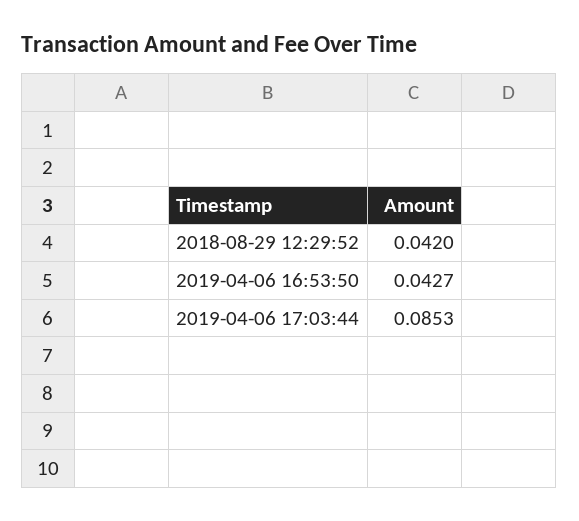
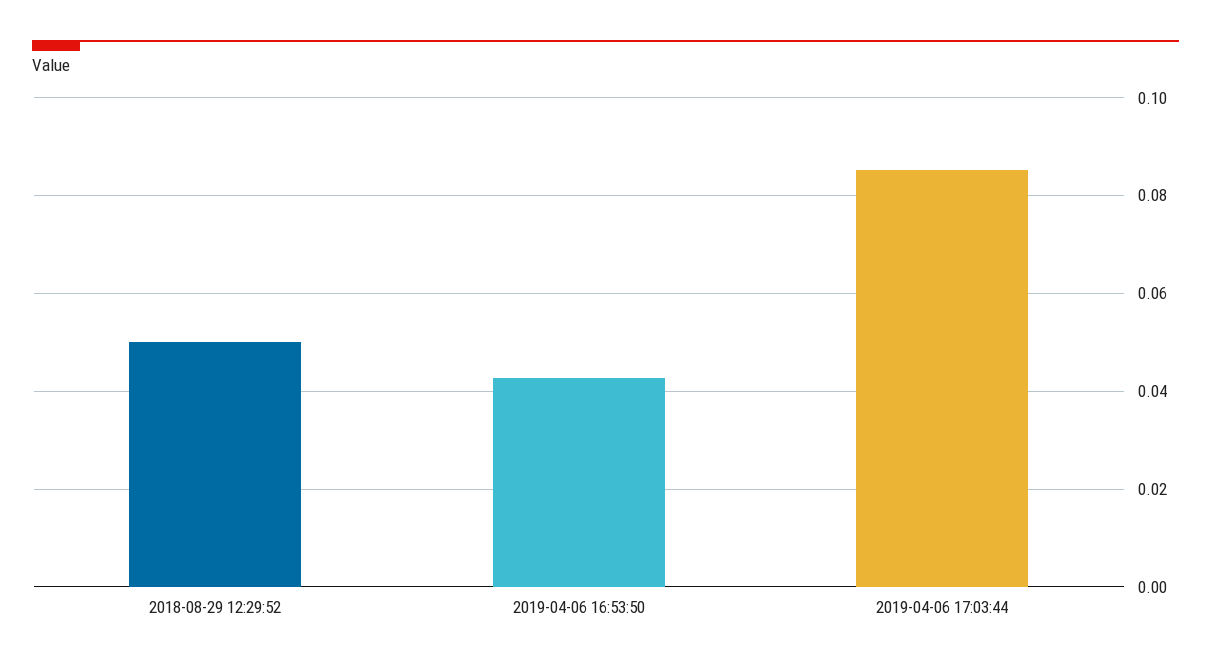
  {
-   "2018-08-29 12:29:52": 0.042,
+   "2018-08-29 12:29:52": 0.05,
    "2019-04-06 16:53:50": 0.0427,
    "2019-04-06 17:03:44": 0.0853
  }

